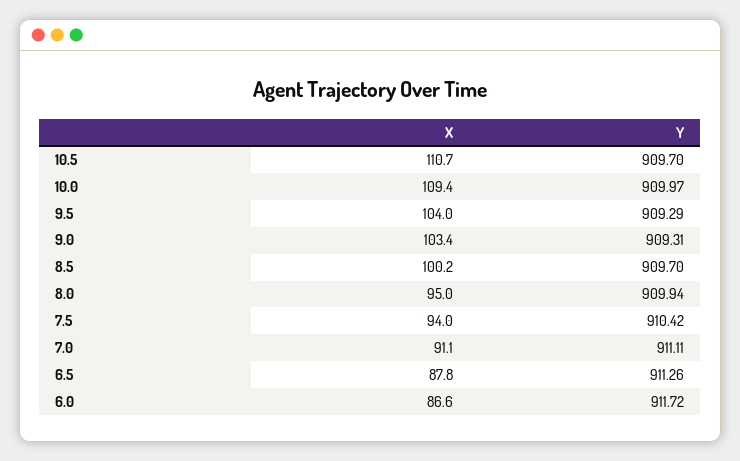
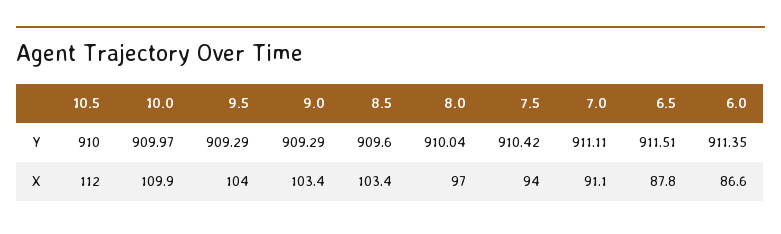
  {
    "X": {
-     "10.5": 110.7,
+     "10.5": 112,
-     "10.0": 109.4,
+     "10.0": 109.9,
      "9.5": 104,
      "9.0": 103.4,
-     "8.5": 100.2,
+     "8.5": 103.4,
-     "8.0": 95,
+     "8.0": 97,
      "7.5": 94,
      "7.0": 91.1,
      "6.5": 87.8,
      "6.0": 86.6
    },
    "Y": {
-     "10.5": 909.7,
+     "10.5": 910,
      "10.0": 909.97,
      "9.5": 909.29,
-     "9.0": 909.31,
+     "9.0": 909.29,
-     "8.5": 909.7,
+     "8.5": 909.6,
-     "8.0": 909.94,
+     "8.0": 910.04,
      "7.5": 910.42,
      "7.0": 911.11,
-     "6.5": 911.26,
+     "6.5": 911.51,
-     "6.0": 911.72
+     "6.0": 911.35
    }
  }

